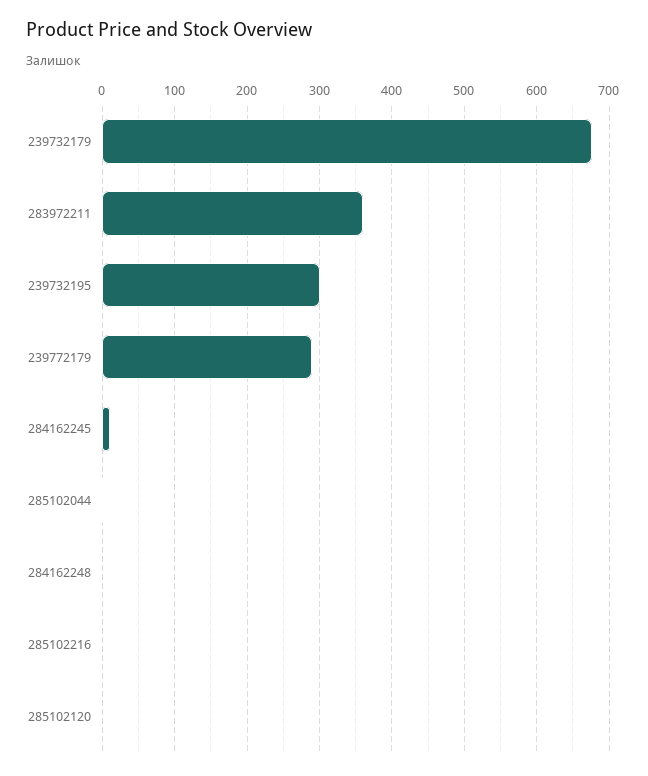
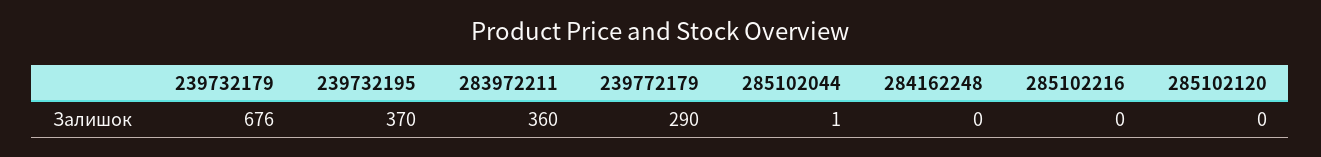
  {
    "239732179": 676,
    "283972211": 360,
-   "239732195": 300,
+   "239732195": 370,
    "239772179": 290,
-   "284162245": 10,
    "285102044": 1,
    "284162248": 0,
    "285102216": 0,
    "285102120": 0
  }

